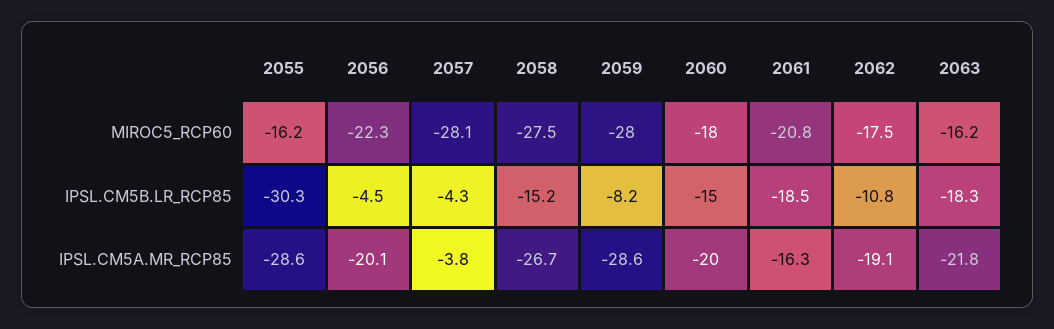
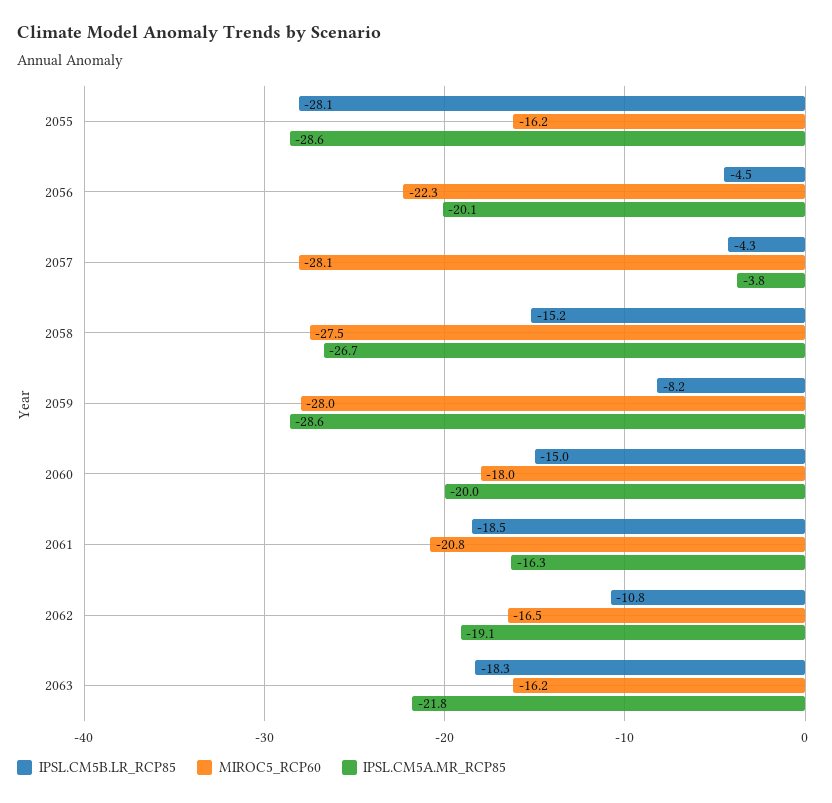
  {
    "MIROC5_RCP60": {
      "2055": -16.2,
      "2056": -22.3,
      "2057": -28.1,
      "2058": -27.5,
      "2059": -28,
      "2060": -18,
      "2061": -20.8,
-     "2062": -17.5,
+     "2062": -16.5,
      "2063": -16.2
    },
    "IPSL.CM5B.LR_RCP85": {
-     "2055": -30.3,
+     "2055": -28.1,
      "2056": -4.5,
      "2057": -4.3,
      "2058": -15.2,
      "2059": -8.2,
      "2060": -15,
      "2061": -18.5,
      "2062": -10.8,
      "2063": -18.3
    },
    "IPSL.CM5A.MR_RCP85": {
      "2055": -28.6,
      "2056": -20.1,
      "2057": -3.8,
      "2058": -26.7,
      "2059": -28.6,
      "2060": -20,
      "2061": -16.3,
      "2062": -19.1,
      "2063": -21.8
    }
  }

